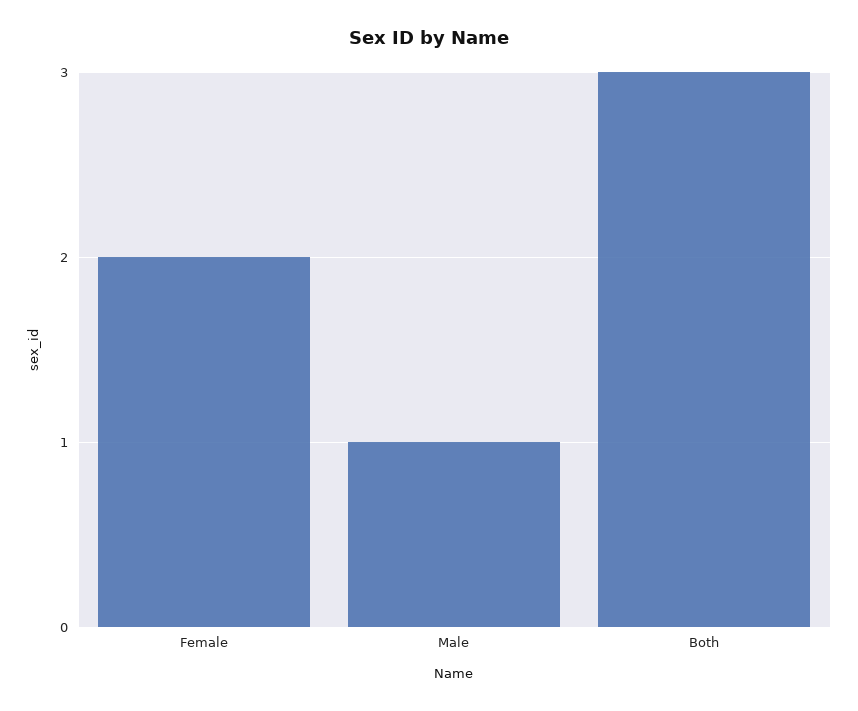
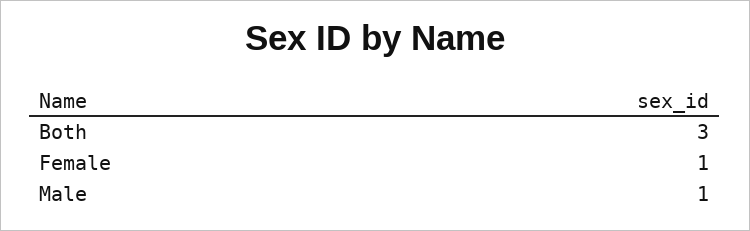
  {
-   "Female": 2,
+   "Female": 1,
    "Male": 1,
    "Both": 3
  }

